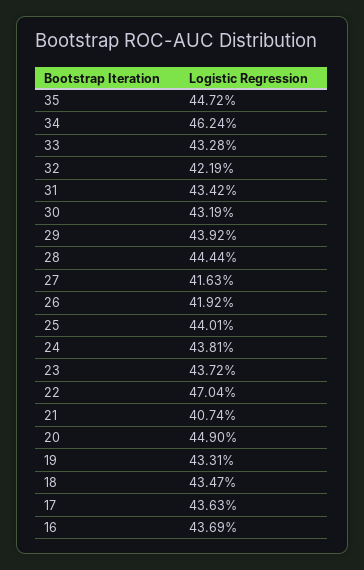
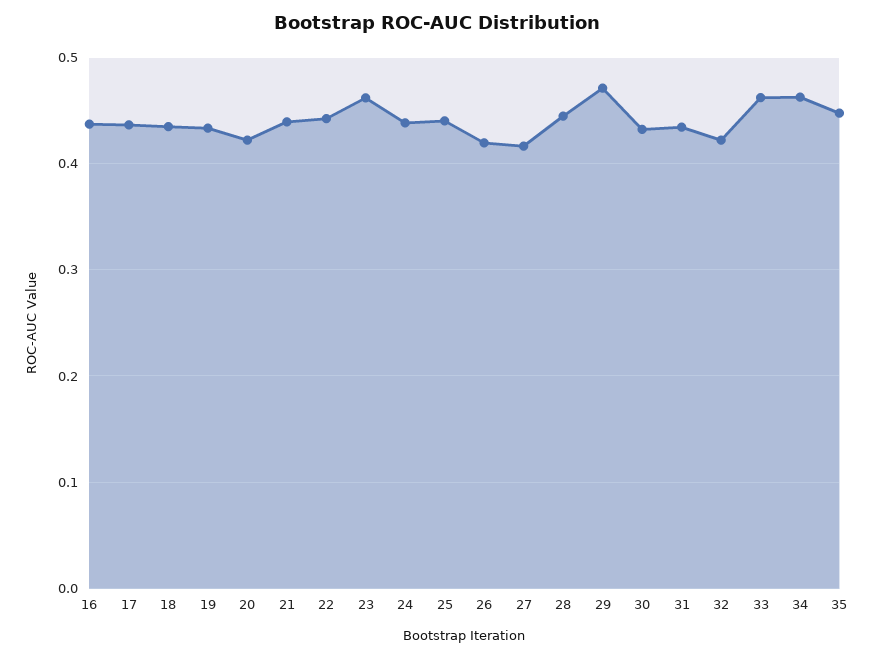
  {
    "35": 0.4472,
    "34": 0.4624,
-   "33": 0.4328,
+   "33": 0.46,
    "32": 0.4219,
    "31": 0.4342,
    "30": 0.4319,
-   "29": 0.4392,
+   "29": 0.47,
    "28": 0.4444,
    "27": 0.4163,
    "26": 0.4192,
    "25": 0.4401,
    "24": 0.4381,
-   "23": 0.4372,
+   "23": 0.46,
-   "22": 0.4704,
+   "22": 0.44,
-   "21": 0.4074,
+   "21": 0.44,
-   "20": 0.449,
+   "20": 0.42,
    "19": 0.4331,
    "18": 0.4347,
    "17": 0.4363,
    "16": 0.4369
  }

